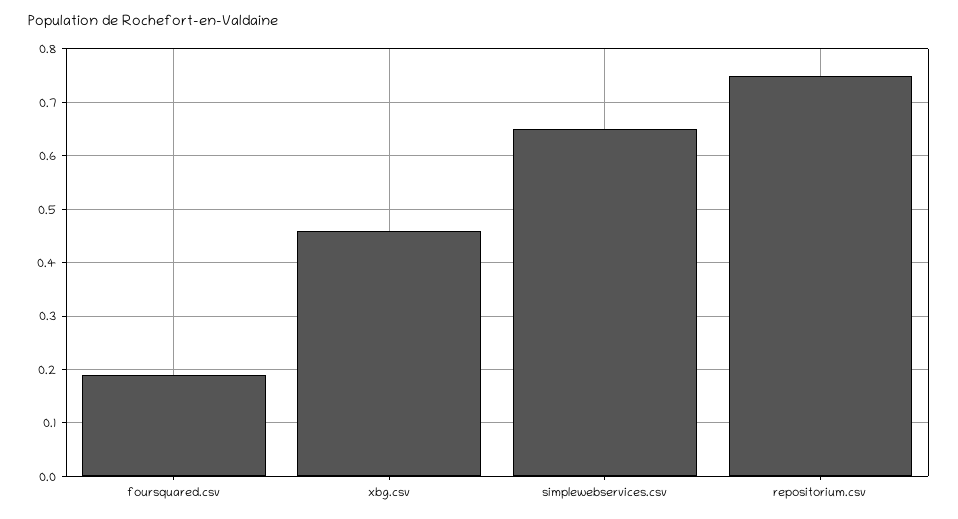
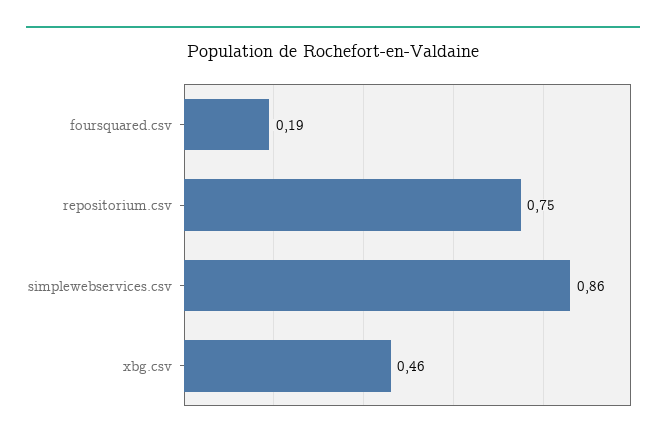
  {
    "foursquared.csv": 0.19,
    "xbg.csv": 0.46,
-   "simplewebservices.csv": 0.65,
+   "simplewebservices.csv": 0.86,
    "repositorium.csv": 0.75
  }

